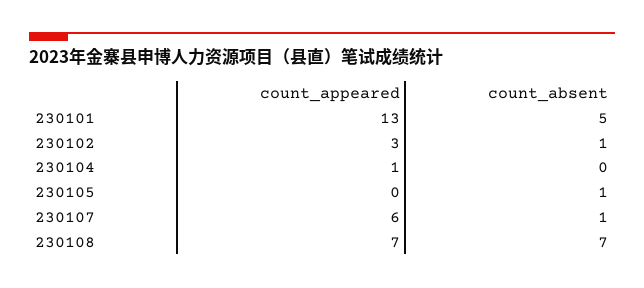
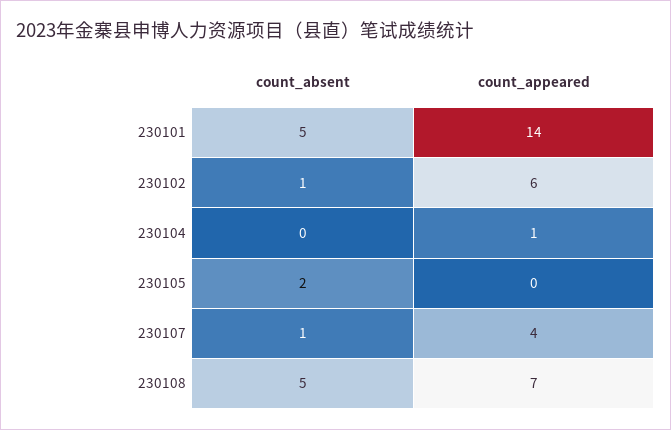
  {
    "count_appeared": {
-     "230101": 13,
+     "230101": 14,
-     "230102": 3,
+     "230102": 6,
      "230104": 1,
      "230105": 0,
-     "230107": 6,
+     "230107": 4,
      "230108": 7
    },
    "count_absent": {
      "230101": 5,
      "230102": 1,
      "230104": 0,
-     "230105": 1,
+     "230105": 2,
      "230107": 1,
-     "230108": 7
+     "230108": 5
    }
  }

